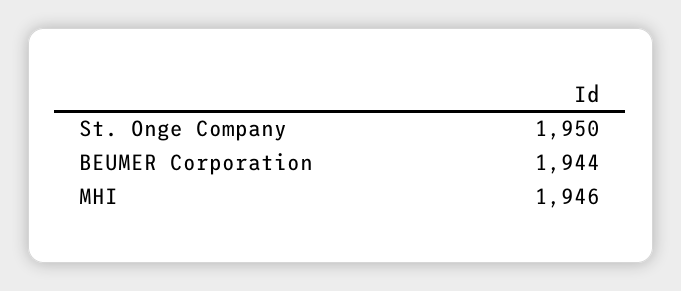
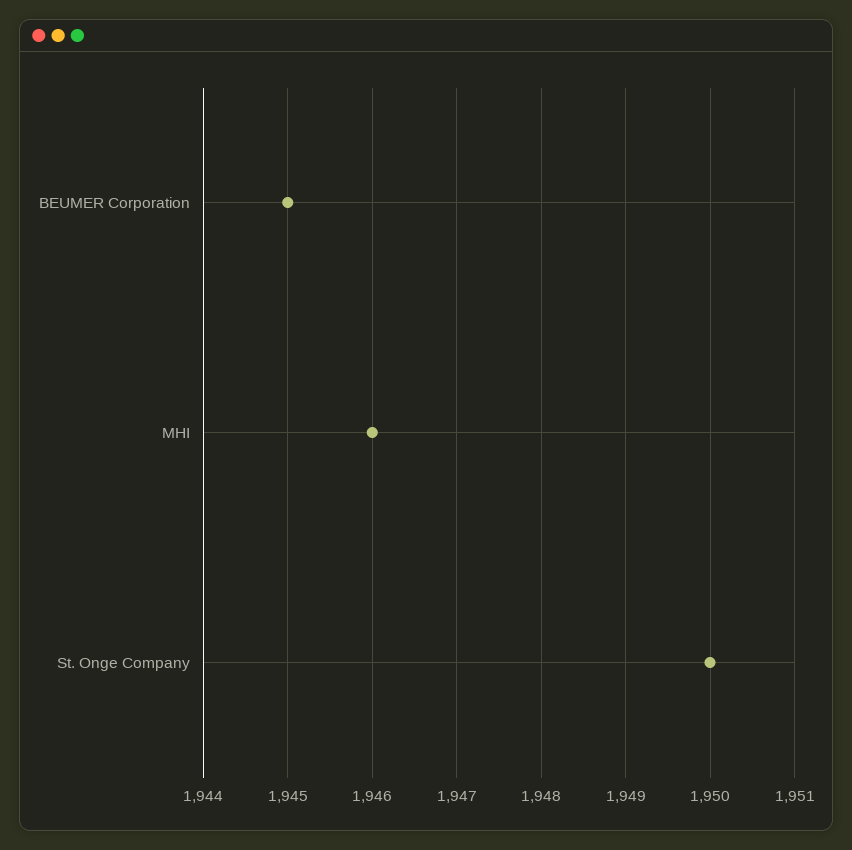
  {
    "St. Onge Company": 1950,
-   "BEUMER Corporation": 1944,
+   "BEUMER Corporation": 1945,
    "MHI": 1946
  }

